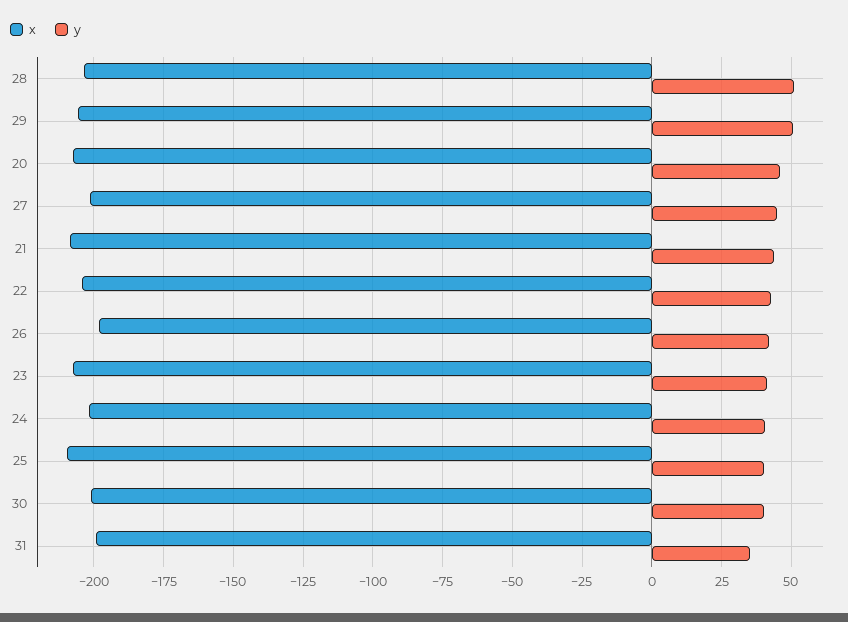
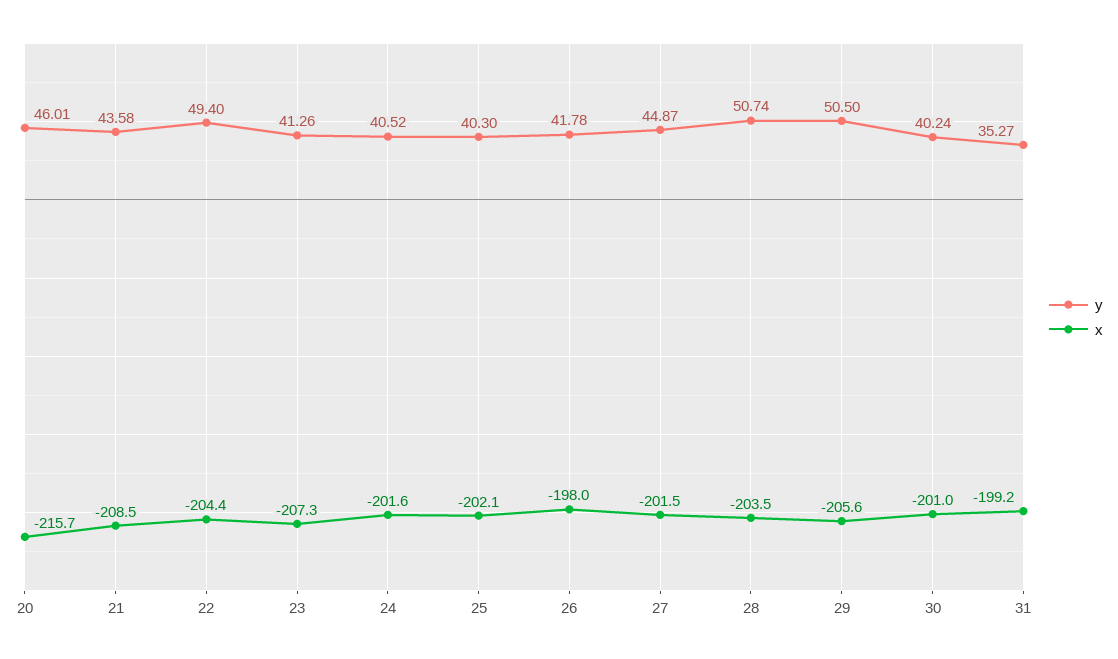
  {
    "x": {
      "28": -203.5,
      "29": -205.6,
-     "20": -207.5,
+     "20": -215.7,
      "27": -201.5,
      "21": -208.5,
      "22": -204.4,
      "26": -198,
      "23": -207.3,
      "24": -201.6,
-     "25": -210,
+     "25": -202.1,
      "30": -201,
      "31": -199.2
    },
    "y": {
      "28": 50.74,
      "29": 50.5,
      "20": 46.01,
      "27": 44.87,
      "21": 43.58,
-     "22": 42.5,
+     "22": 49.4,
      "26": 41.78,
      "23": 41.26,
      "24": 40.52,
      "25": 40.3,
      "30": 40.24,
      "31": 35.27
    }
  }

